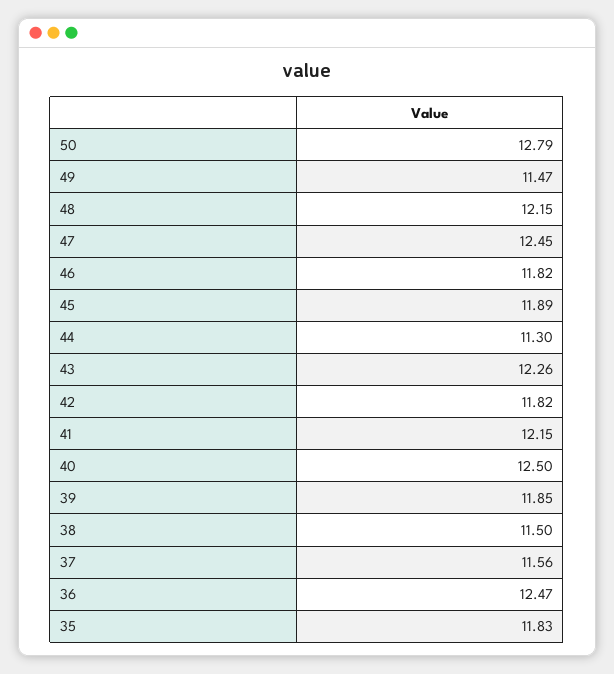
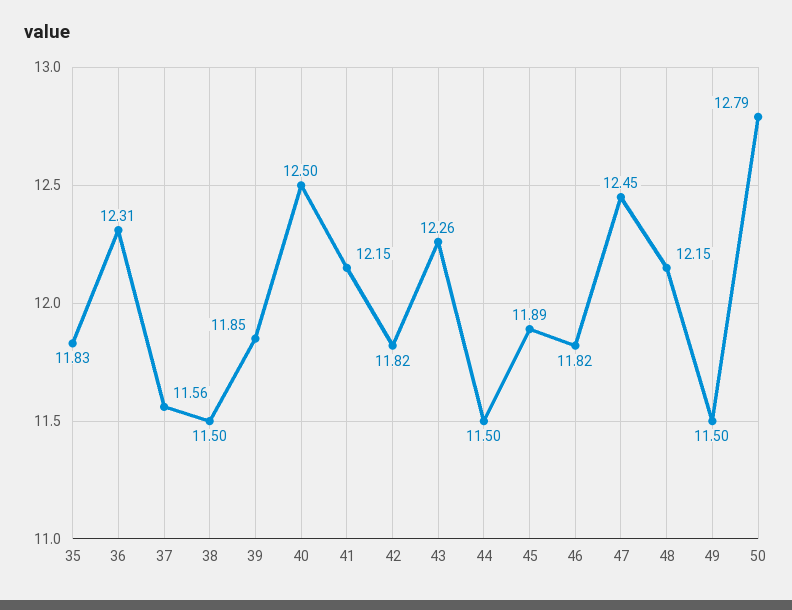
  {
    "50": 12.79,
-   "49": 11.47,
+   "49": 11.5,
    "48": 12.15,
    "47": 12.45,
    "46": 11.82,
    "45": 11.89,
-   "44": 11.3,
+   "44": 11.5,
    "43": 12.26,
    "42": 11.82,
    "41": 12.15,
    "40": 12.5,
    "39": 11.85,
    "38": 11.5,
    "37": 11.56,
-   "36": 12.47,
+   "36": 12.31,
    "35": 11.83
  }

